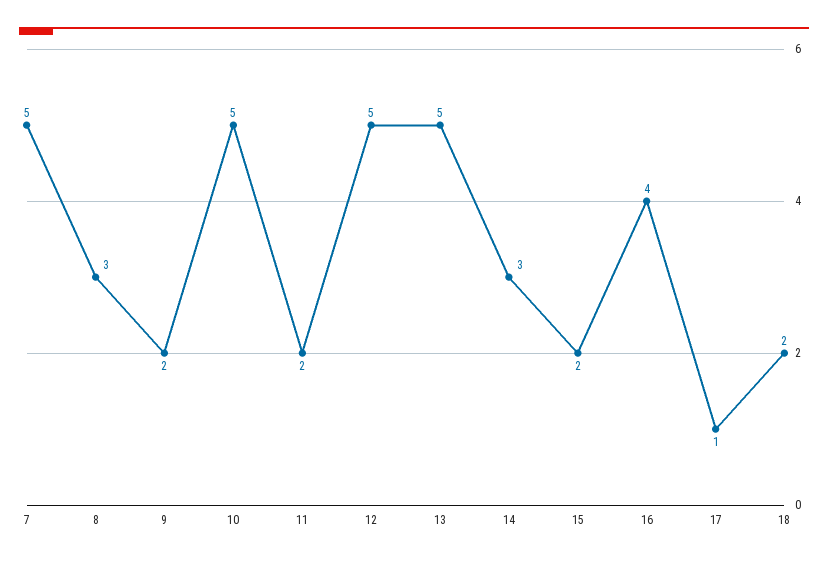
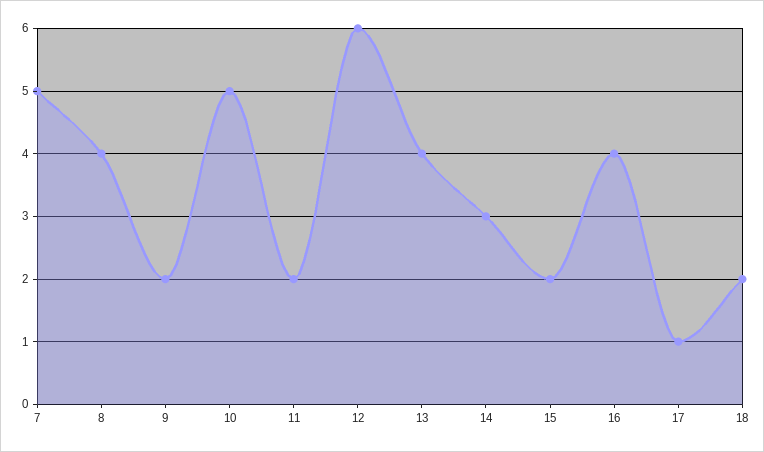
  {
    "7": 5,
-   "8": 3,
+   "8": 4,
    "9": 2,
    "10": 5,
    "11": 2,
-   "12": 5,
+   "12": 6,
-   "13": 5,
+   "13": 4,
    "14": 3,
    "15": 2,
    "16": 4,
    "17": 1,
    "18": 2
  }

